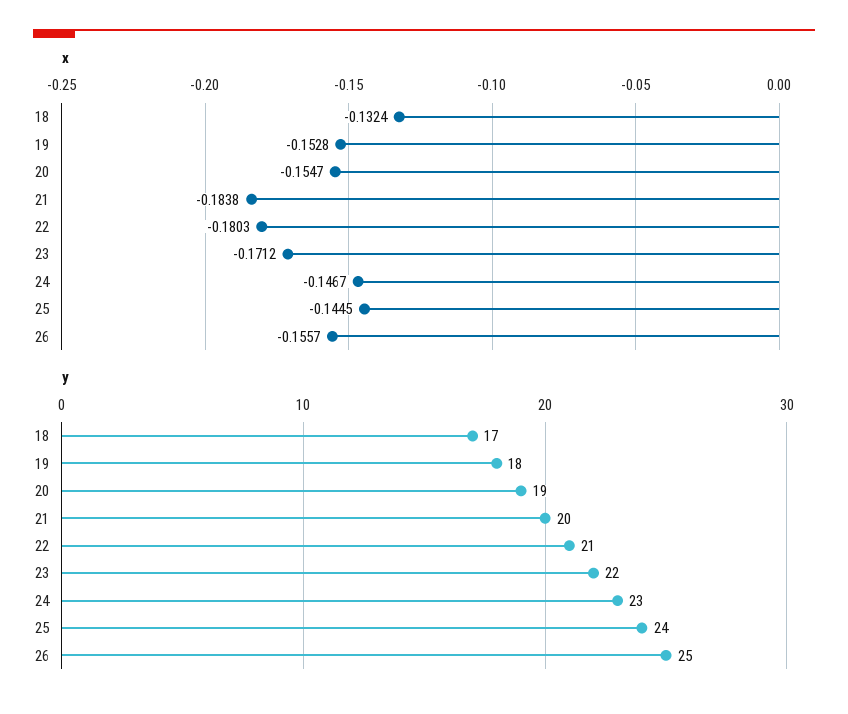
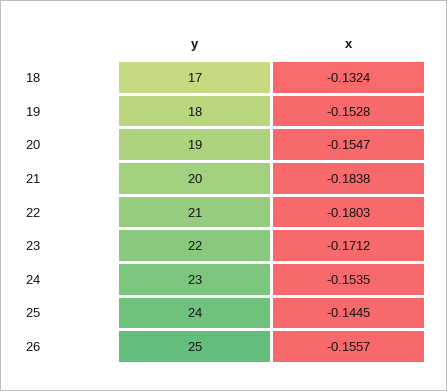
  {
    "x": {
      "18": -0.1324,
      "19": -0.1528,
      "20": -0.1547,
      "21": -0.1838,
      "22": -0.1803,
      "23": -0.1712,
-     "24": -0.1467,
+     "24": -0.1535,
      "25": -0.1445,
      "26": -0.1557
    },
    "y": {
      "18": 17,
      "19": 18,
      "20": 19,
      "21": 20,
      "22": 21,
      "23": 22,
      "24": 23,
      "25": 24,
      "26": 25
    }
  }

